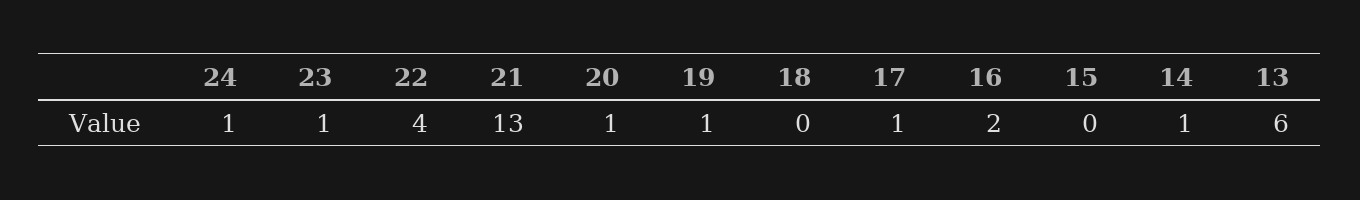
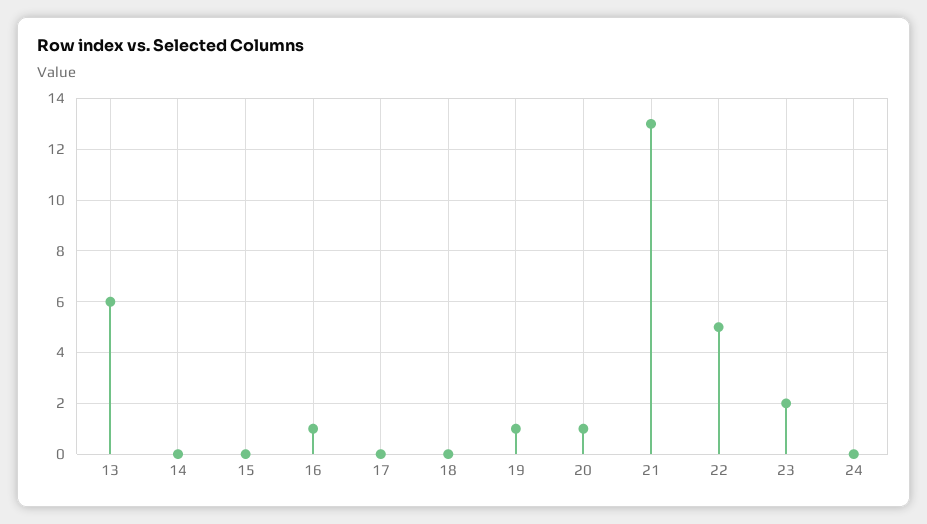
  {
-   "24": 1,
+   "24": 0,
-   "23": 1,
+   "23": 2,
-   "22": 4,
+   "22": 5,
    "21": 13,
    "20": 1,
    "19": 1,
    "18": 0,
-   "17": 1,
+   "17": 0,
-   "16": 2,
+   "16": 1,
    "15": 0,
-   "14": 1,
+   "14": 0,
    "13": 6
  }

